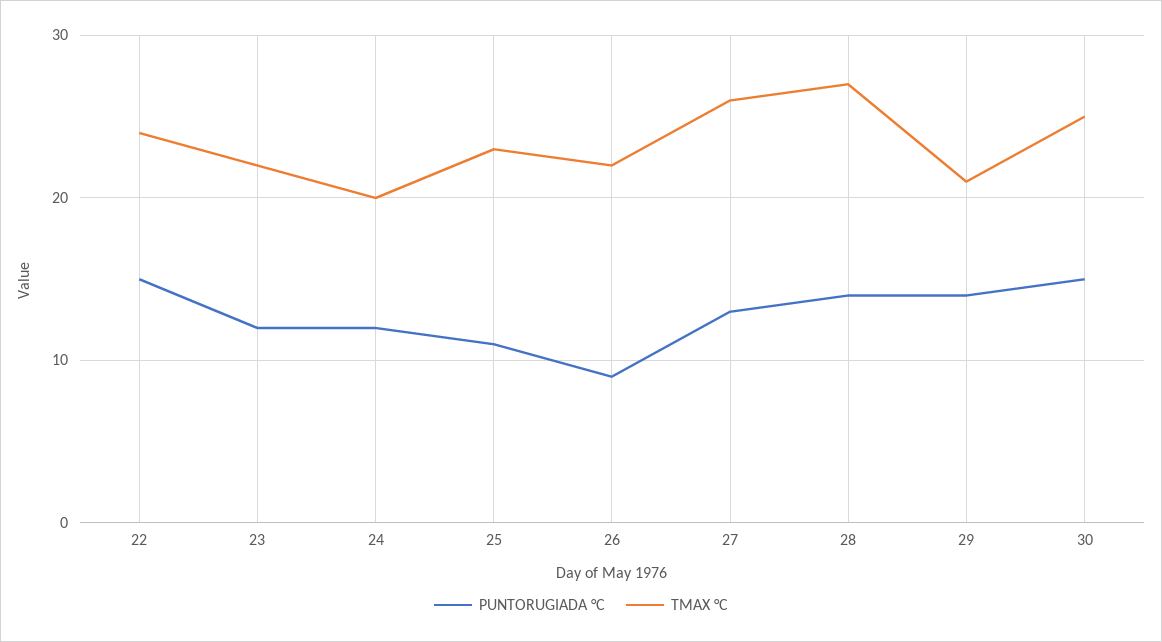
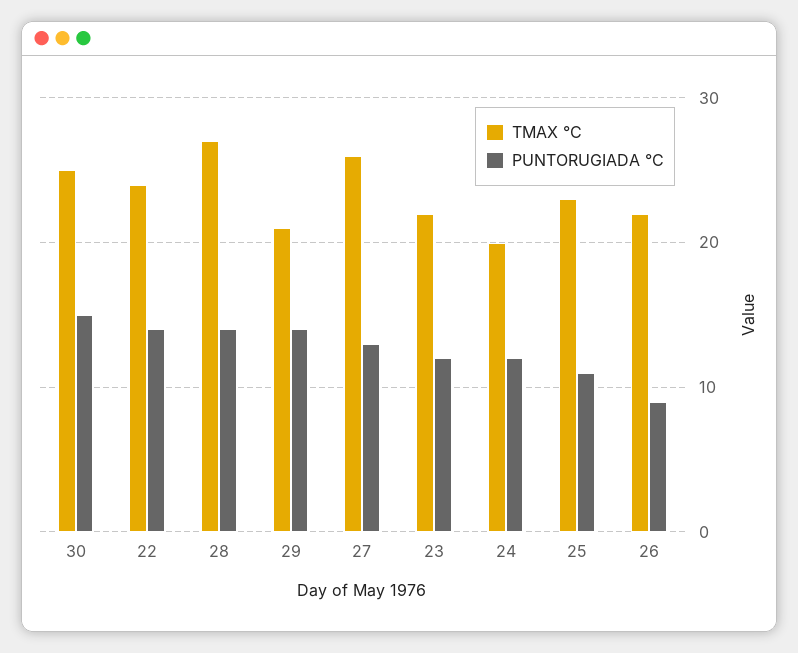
  {
    "PUNTORUGIADA °C": {
-     "22": 15,
+     "22": 14,
      "23": 12,
      "24": 12,
      "25": 11,
      "26": 9,
      "27": 13,
      "28": 14,
      "29": 14,
      "30": 15
    },
    "TMAX °C": {
      "22": 24,
      "23": 22,
      "24": 20,
      "25": 23,
      "26": 22,
      "27": 26,
      "28": 27,
      "29": 21,
      "30": 25
    }
  }

